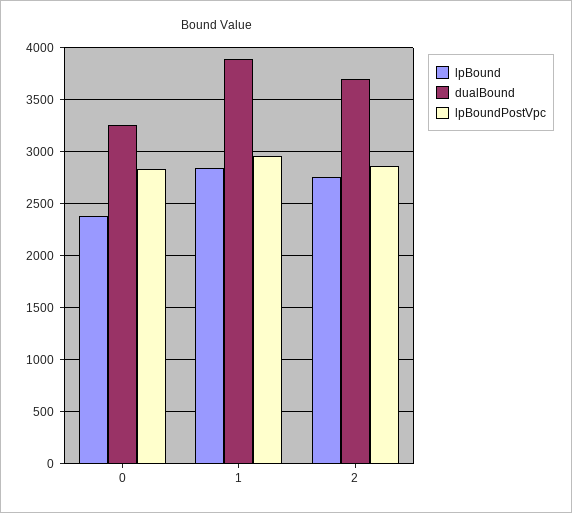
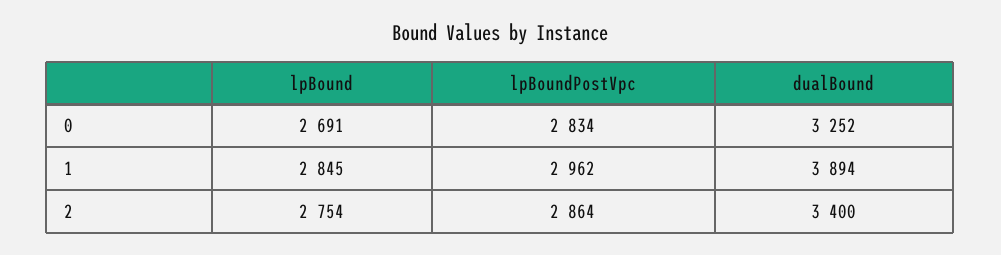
  {
    "lpBound": {
-     "0": 2400,
+     "0": 2691,
      "1": 2845,
      "2": 2754
    },
    "dualBound": {
      "0": 3252,
      "1": 3894,
-     "2": 3700
+     "2": 3400
    },
    "lpBoundPostVpc": {
      "0": 2834,
      "1": 2962,
      "2": 2864
    }
  }

